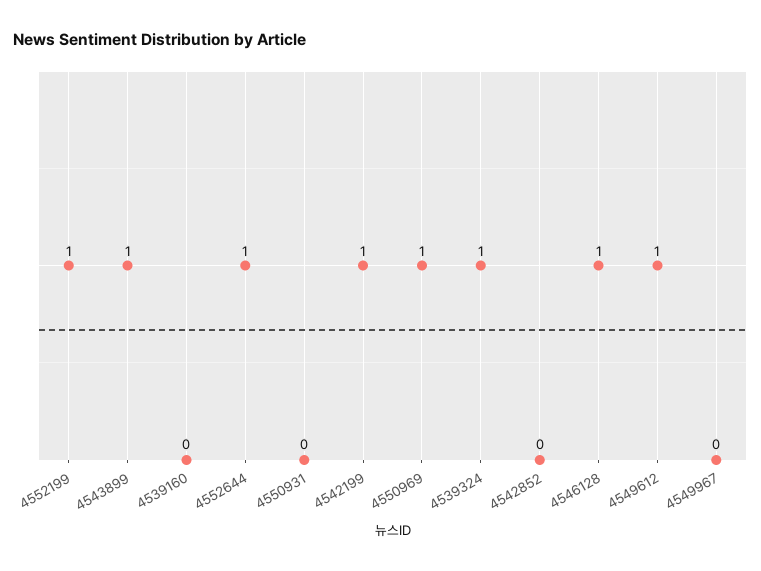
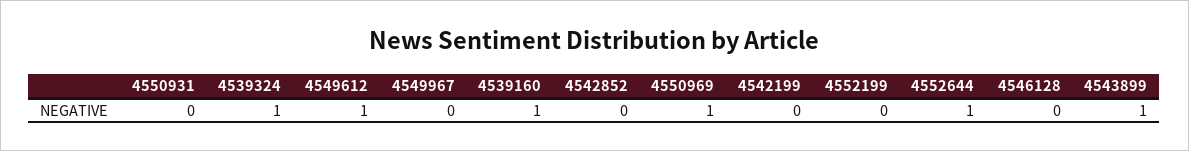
  {
-   "4552199": 1,
+   "4552199": 0,
    "4543899": 1,
-   "4539160": 0,
+   "4539160": 1,
    "4552644": 1,
    "4550931": 0,
-   "4542199": 1,
+   "4542199": 0,
    "4550969": 1,
    "4539324": 1,
    "4542852": 0,
-   "4546128": 1,
+   "4546128": 0,
    "4549612": 1,
    "4549967": 0
  }

